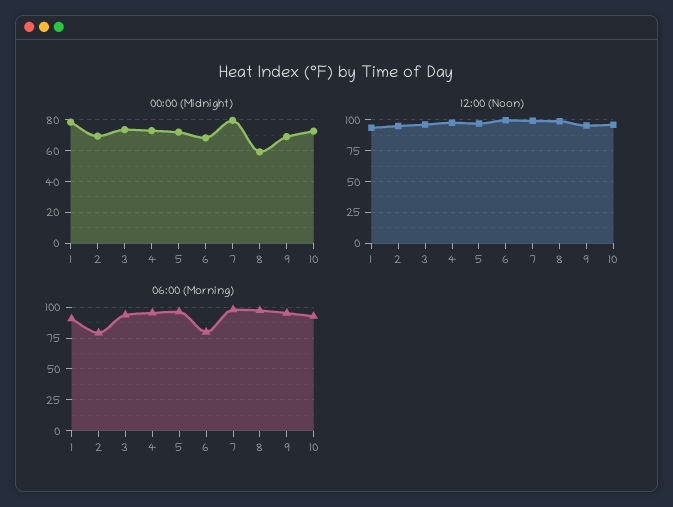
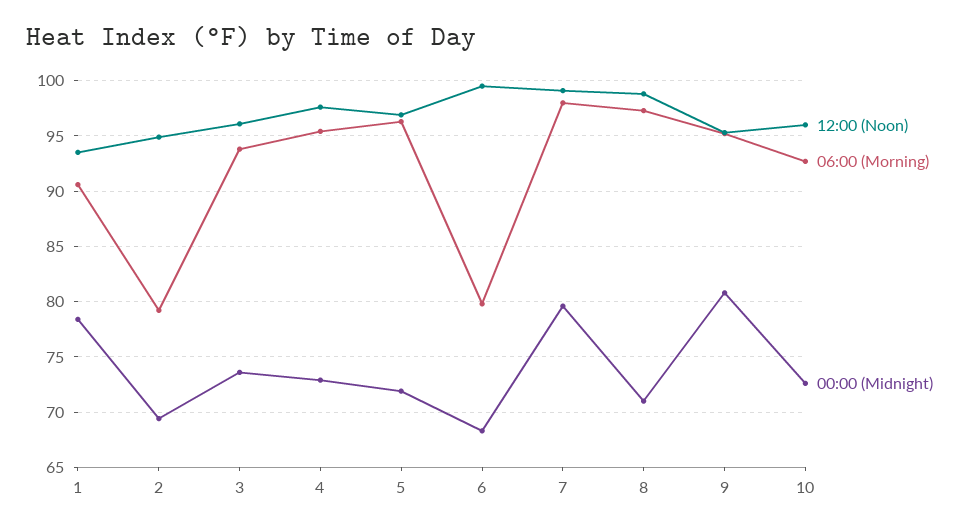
  {
    "00:00 (Midnight)": {
      "1": 78,
      "2": 69,
      "3": 74,
      "4": 73,
      "5": 72,
      "6": 68,
      "7": 80,
-     "8": 60,
+     "8": 71,
-     "9": 70,
+     "9": 81,
      "10": 73
    },
    "12:00 (Noon)": {
      "1": 94,
      "2": 95,
      "3": 96,
      "4": 98,
      "5": 97,
      "6": 100,
      "7": 99,
      "8": 99,
      "9": 95,
      "10": 96
    },
    "06:00 (Morning)": {
      "1": 91,
      "2": 79,
      "3": 94,
      "4": 95,
      "5": 96,
      "6": 80,
      "7": 98,
      "8": 97,
      "9": 95,
      "10": 93
    }
  }

